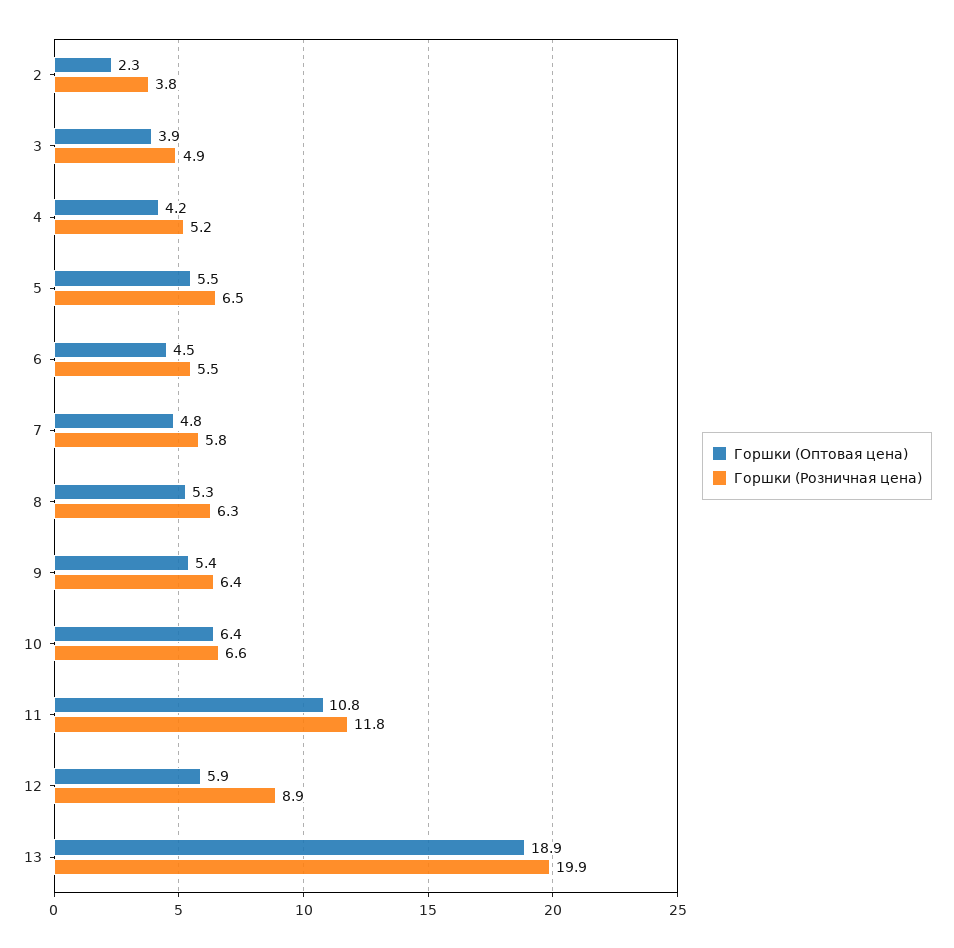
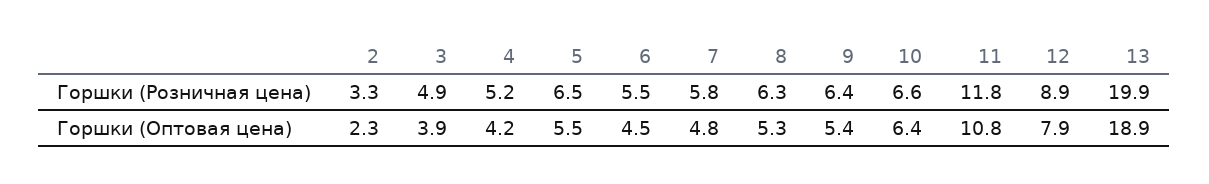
  {
    "Горшки (Оптовая цена)": {
      "2": 2.3,
      "3": 3.9,
      "4": 4.2,
      "5": 5.5,
      "6": 4.5,
      "7": 4.8,
      "8": 5.3,
      "9": 5.4,
      "10": 6.4,
      "11": 10.8,
-     "12": 5.9,
+     "12": 7.9,
      "13": 18.9
    },
    "Горшки (Розничная цена)": {
-     "2": 3.8,
+     "2": 3.3,
      "3": 4.9,
      "4": 5.2,
      "5": 6.5,
      "6": 5.5,
      "7": 5.8,
      "8": 6.3,
      "9": 6.4,
      "10": 6.6,
      "11": 11.8,
      "12": 8.9,
      "13": 19.9
    }
  }

